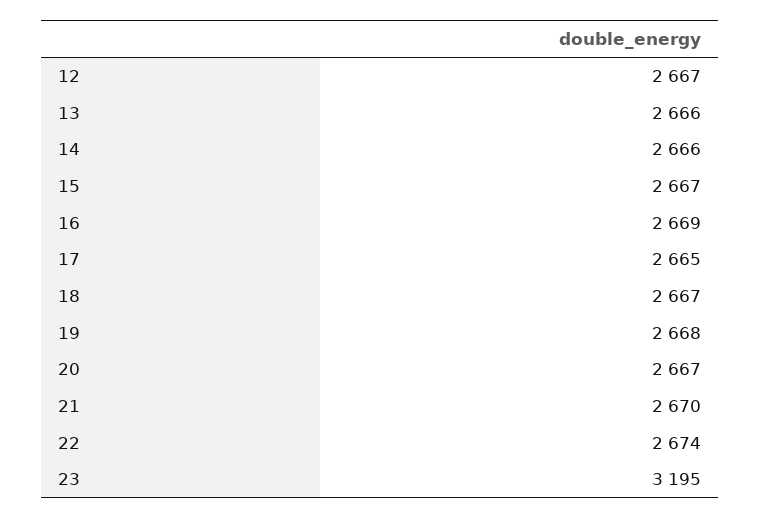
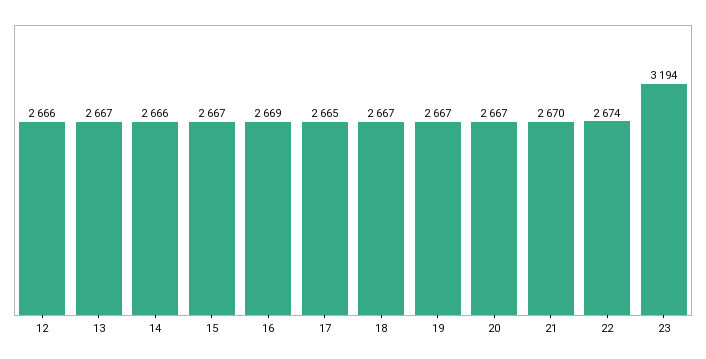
  {
-   "12": 2667,
+   "12": 2666,
-   "13": 2666,
+   "13": 2667,
    "14": 2666,
    "15": 2667,
    "16": 2669,
    "17": 2665,
    "18": 2667,
-   "19": 2668,
+   "19": 2667,
    "20": 2667,
    "21": 2670,
    "22": 2674,
-   "23": 3195
+   "23": 3194
  }

